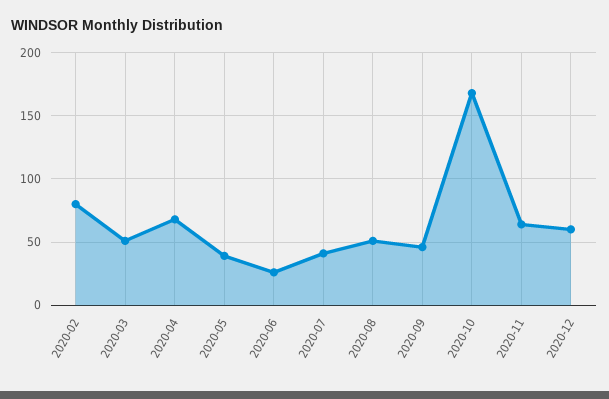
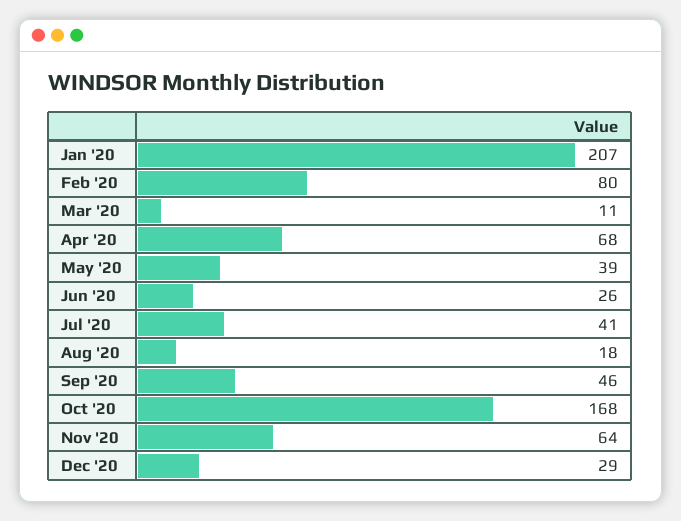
  {
    "2020-02": 80,
-   "2020-03": 50,
+   "2020-03": 11,
    "2020-04": 68,
    "2020-05": 39,
    "2020-06": 26,
    "2020-07": 41,
-   "2020-08": 50,
+   "2020-08": 18,
    "2020-09": 46,
    "2020-10": 168,
    "2020-11": 64,
-   "2020-12": 60
+   "2020-12": 29,
+   "Jan '20": 207
  }

